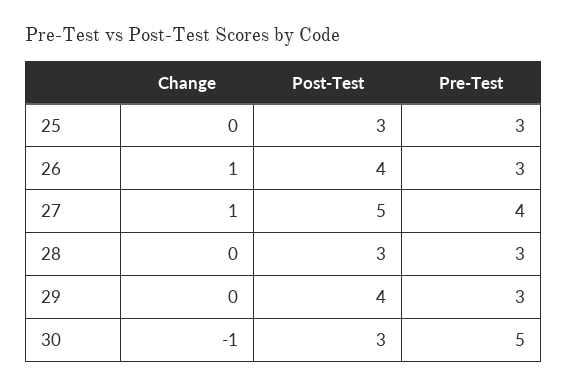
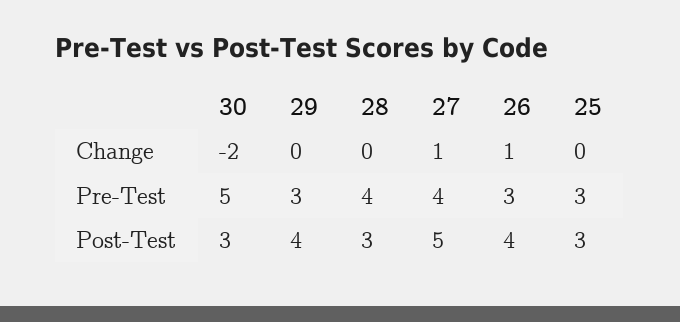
  {
    "Change": {
      "25": 0,
      "26": 1,
      "27": 1,
      "28": 0,
      "29": 0,
-     "30": -1
+     "30": -2
    },
    "Post-Test": {
      "25": 3,
      "26": 4,
      "27": 5,
      "28": 3,
      "29": 4,
      "30": 3
    },
    "Pre-Test": {
      "25": 3,
      "26": 3,
      "27": 4,
-     "28": 3,
+     "28": 4,
      "29": 3,
      "30": 5
    }
  }

